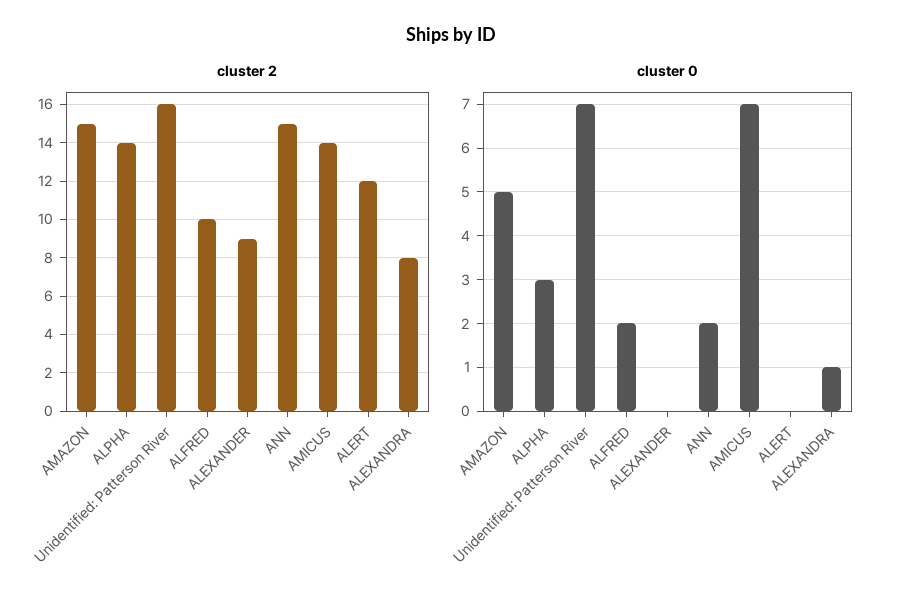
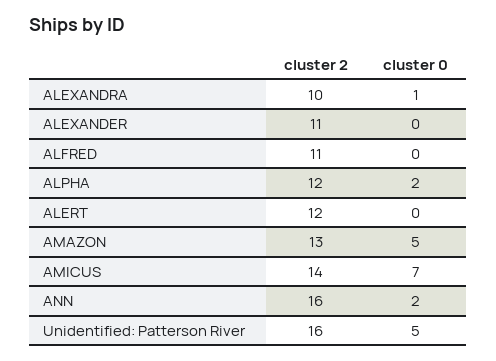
  {
    "cluster 2": {
-     "AMAZON": 15,
+     "AMAZON": 13,
-     "ALPHA": 14,
+     "ALPHA": 12,
      "Unidentified: Patterson River": 16,
-     "ALFRED": 10,
+     "ALFRED": 11,
-     "ALEXANDER": 9,
+     "ALEXANDER": 11,
-     "ANN": 15,
+     "ANN": 16,
      "AMICUS": 14,
      "ALERT": 12,
-     "ALEXANDRA": 8
+     "ALEXANDRA": 10
    },
    "cluster 0": {
      "AMAZON": 5,
-     "ALPHA": 3,
+     "ALPHA": 2,
-     "Unidentified: Patterson River": 7,
+     "Unidentified: Patterson River": 5,
-     "ALFRED": 2,
+     "ALFRED": 0,
      "ALEXANDER": 0,
      "ANN": 2,
      "AMICUS": 7,
      "ALERT": 0,
      "ALEXANDRA": 1
    }
  }

